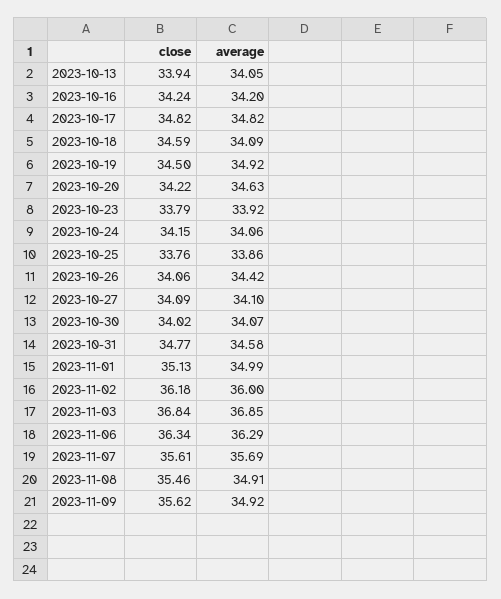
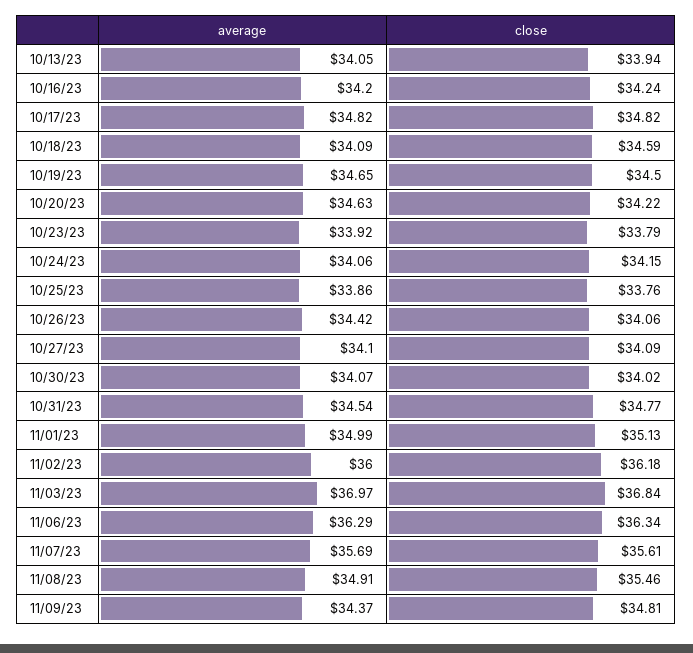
  {
    "close": {
      "2023-10-13": 33.94,
      "2023-10-16": 34.24,
      "2023-10-17": 34.82,
      "2023-10-18": 34.59,
      "2023-10-19": 34.5,
      "2023-10-20": 34.22,
      "2023-10-23": 33.79,
      "2023-10-24": 34.15,
      "2023-10-25": 33.76,
      "2023-10-26": 34.06,
      "2023-10-27": 34.09,
      "2023-10-30": 34.02,
      "2023-10-31": 34.77,
      "2023-11-01": 35.13,
      "2023-11-02": 36.18,
      "2023-11-03": 36.84,
      "2023-11-06": 36.34,
      "2023-11-07": 35.61,
      "2023-11-08": 35.46,
-     "2023-11-09": 35.62
+     "2023-11-09": 34.81
    },
    "average": {
      "2023-10-13": 34.05,
      "2023-10-16": 34.2,
      "2023-10-17": 34.82,
      "2023-10-18": 34.09,
-     "2023-10-19": 34.92,
+     "2023-10-19": 34.65,
      "2023-10-20": 34.63,
      "2023-10-23": 33.92,
      "2023-10-24": 34.06,
      "2023-10-25": 33.86,
      "2023-10-26": 34.42,
      "2023-10-27": 34.1,
      "2023-10-30": 34.07,
-     "2023-10-31": 34.58,
+     "2023-10-31": 34.54,
      "2023-11-01": 34.99,
      "2023-11-02": 36,
-     "2023-11-03": 36.85,
+     "2023-11-03": 36.97,
      "2023-11-06": 36.29,
      "2023-11-07": 35.69,
      "2023-11-08": 34.91,
-     "2023-11-09": 34.92
+     "2023-11-09": 34.37
    }
  }

